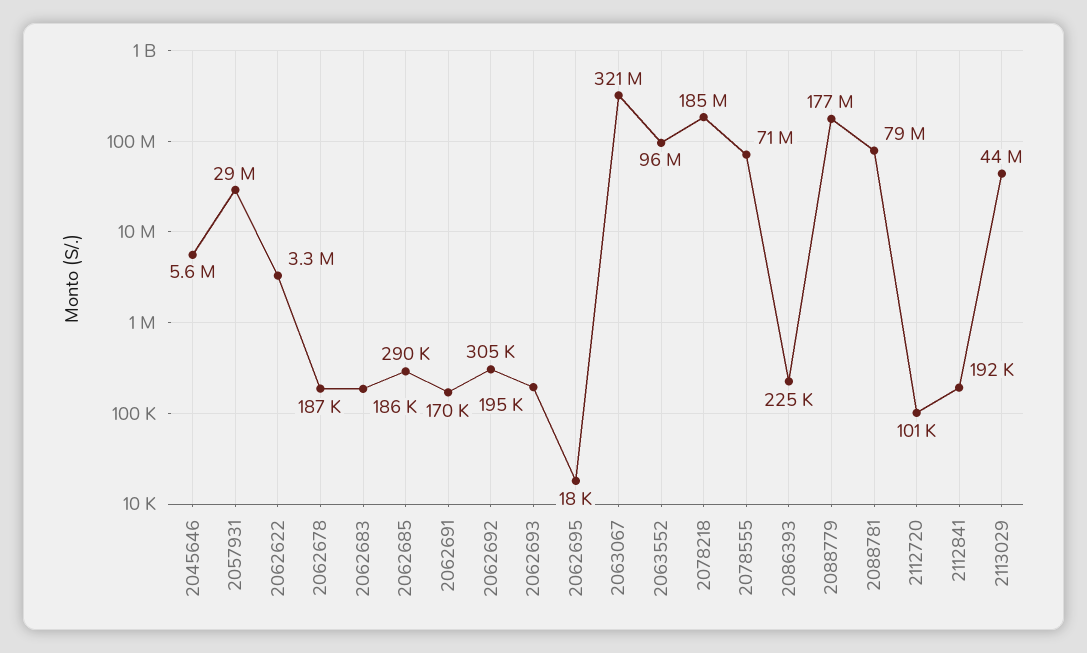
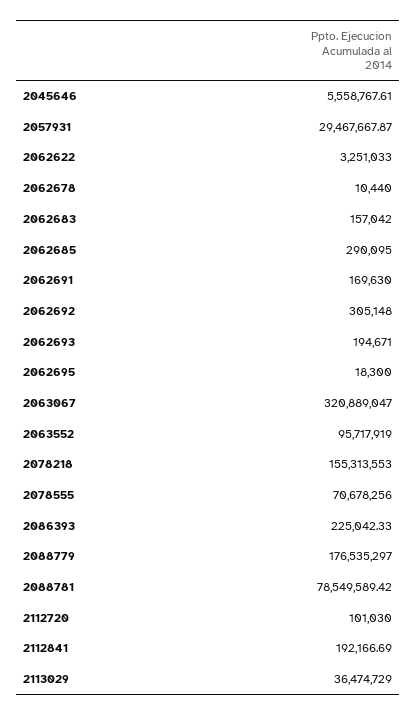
  {
    "2045646": 5558767.61,
    "2057931": 29467667.87,
    "2062622": 3251033,
-   "2062678": 187000,
+   "2062678": 10440,
-   "2062683": 186000,
+   "2062683": 157042,
    "2062685": 290095,
    "2062691": 169630,
    "2062692": 305148,
    "2062693": 194671,
    "2062695": 18300,
    "2063067": 320889047,
    "2063552": 95717919,
-   "2078218": 185000000,
+   "2078218": 155313553,
    "2078555": 70678256,
    "2086393": 225042.33,
    "2088779": 176535297,
    "2088781": 78549589.42,
    "2112720": 101030,
    "2112841": 192166.69,
-   "2113029": 44000000
+   "2113029": 36474729
  }

